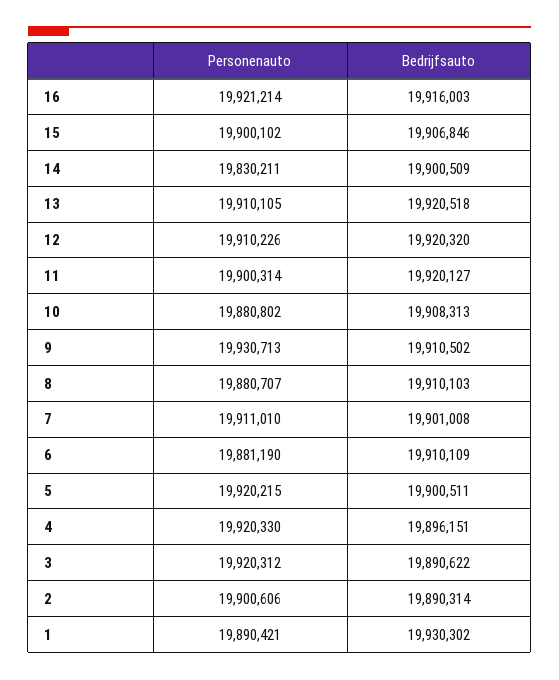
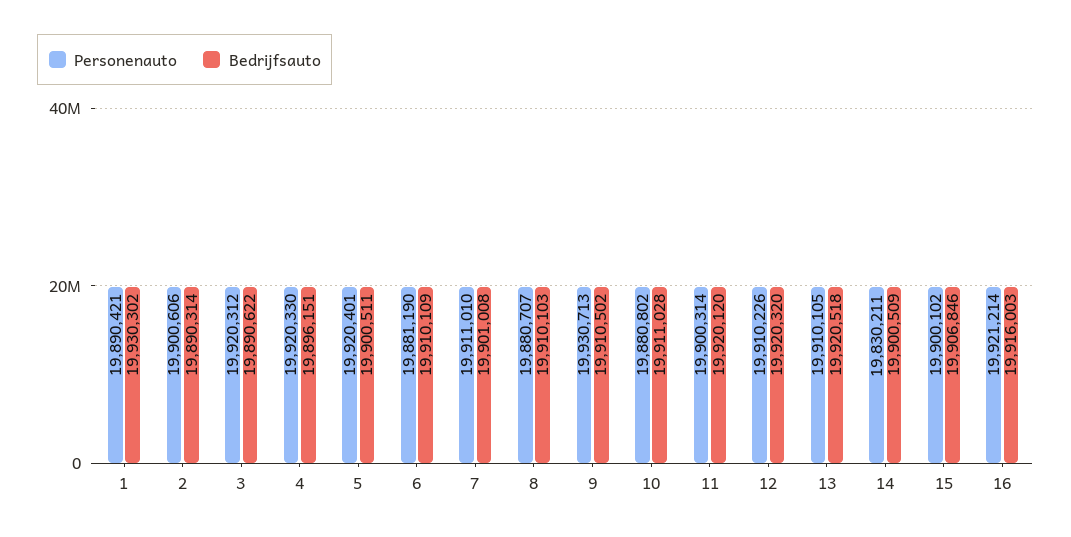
  {
    "Personenauto": {
      "16": 19921214,
      "15": 19900102,
      "14": 19830211,
      "13": 19910105,
      "12": 19910226,
      "11": 19900314,
      "10": 19880802,
      "9": 19930713,
      "8": 19880707,
      "7": 19911010,
      "6": 19881190,
-     "5": 19920215,
+     "5": 19920401,
      "4": 19920330,
      "3": 19920312,
      "2": 19900606,
      "1": 19890421
    },
    "Bedrijfsauto": {
      "16": 19916003,
      "15": 19906846,
      "14": 19900509,
      "13": 19920518,
      "12": 19920320,
-     "11": 19920127,
+     "11": 19920120,
-     "10": 19908313,
+     "10": 19911028,
      "9": 19910502,
      "8": 19910103,
      "7": 19901008,
      "6": 19910109,
      "5": 19900511,
      "4": 19896151,
      "3": 19890622,
      "2": 19890314,
      "1": 19930302
    }
  }

